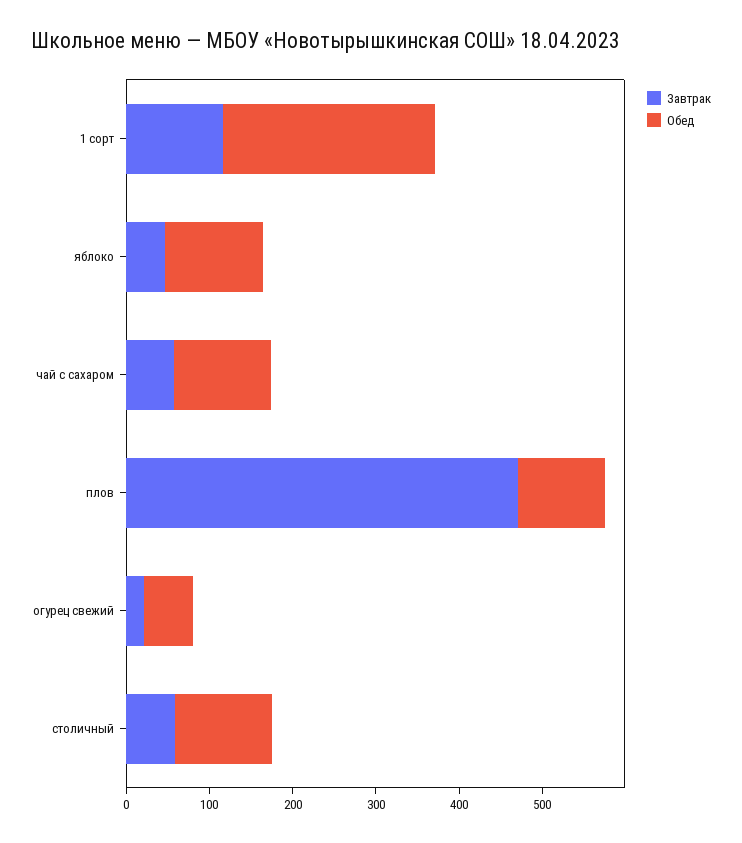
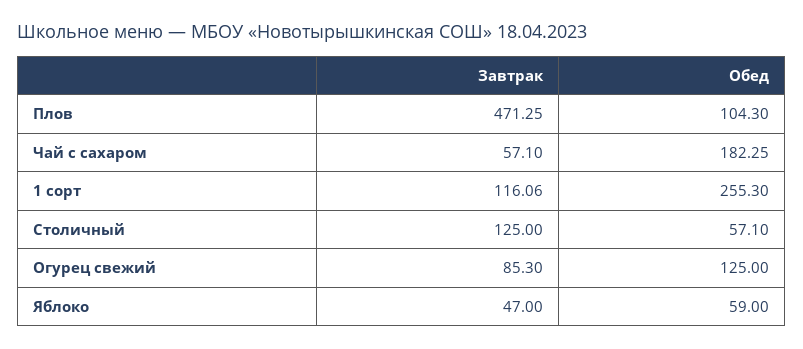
  {
    "Завтрак": {
      "1 сорт": 116.06,
      "яблоко": 47,
      "чай с сахаром": 57.1,
      "плов": 471.25,
-     "огурец свежий": 20,
+     "огурец свежий": 85.3,
-     "столичный": 60
+     "столичный": 125
    },
    "Обед": {
      "1 сорт": 255.3,
-     "яблоко": 120,
+     "яблоко": 59,
-     "чай с сахаром": 120,
+     "чай с сахаром": 182.25,
      "плов": 104.3,
-     "огурец свежий": 60,
+     "огурец свежий": 125,
-     "столичный": 120
+     "столичный": 57.1
    }
  }

